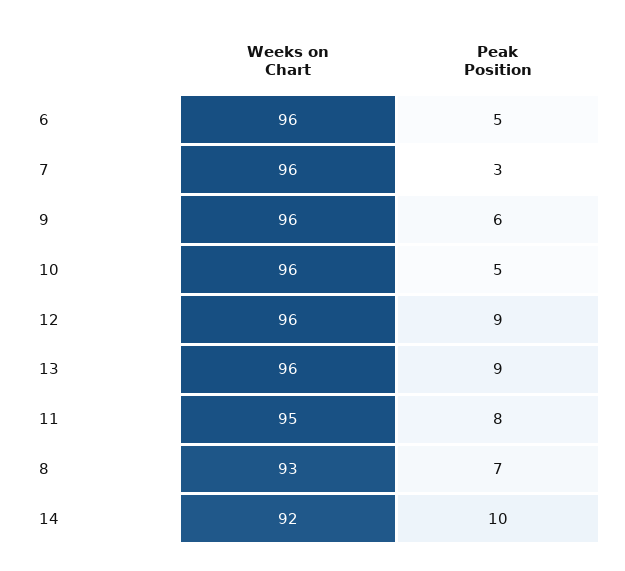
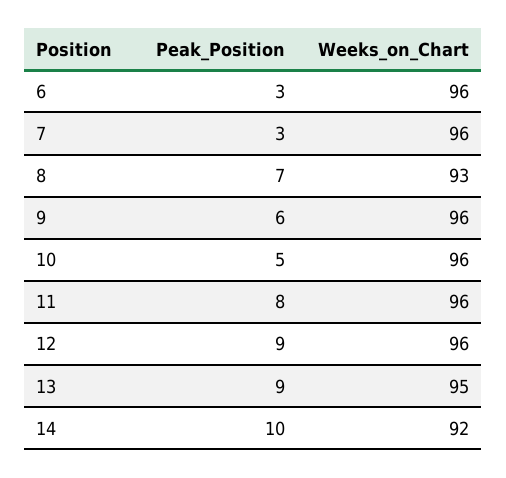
  {
    "Weeks on Chart": {
      "6": 96,
      "7": 96,
      "9": 96,
      "10": 96,
      "12": 96,
-     "13": 96,
+     "13": 95,
-     "11": 95,
+     "11": 96,
      "8": 93,
      "14": 92
    },
    "Peak Position": {
-     "6": 5,
+     "6": 3,
      "7": 3,
      "9": 6,
      "10": 5,
      "12": 9,
      "13": 9,
      "11": 8,
      "8": 7,
      "14": 10
    }
  }

